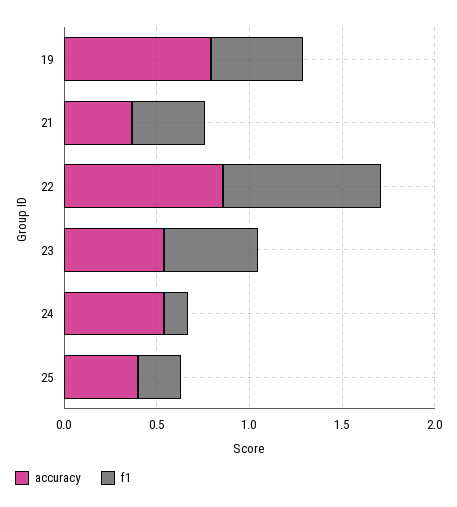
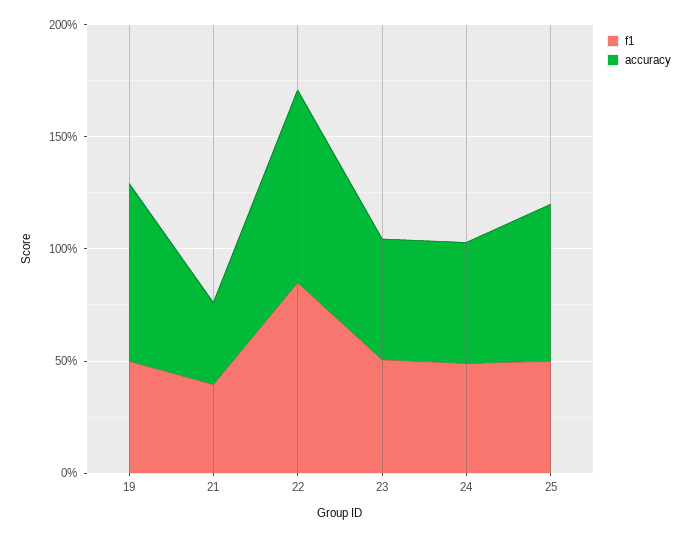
  {
    "accuracy": {
      "19": 0.8,
      "21": 0.4,
      "22": 0.9,
      "23": 0.5,
      "24": 0.5,
-     "25": 0.4
+     "25": 0.7
    },
    "f1": {
      "19": 0.5,
      "21": 0.4,
      "22": 0.9,
      "23": 0.5,
-     "24": 0.1,
+     "24": 0.5,
-     "25": 0.2
+     "25": 0.5
    }
  }

